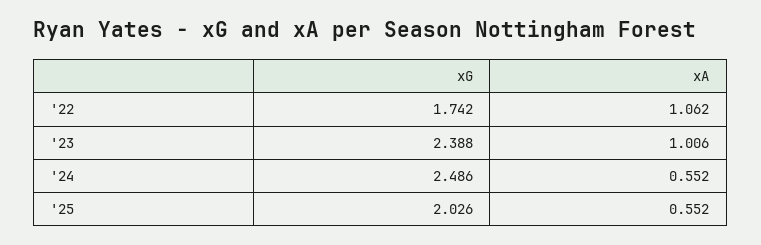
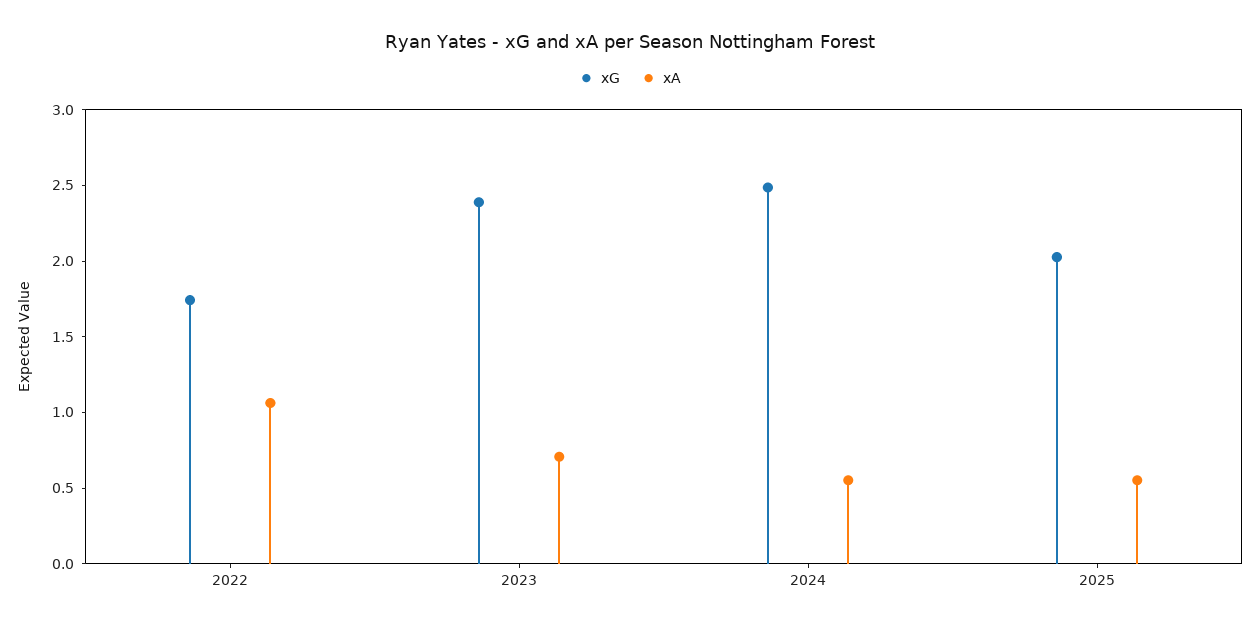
  {
    "xG": {
      "'22": 1.742,
      "'23": 2.388,
      "'24": 2.486,
      "'25": 2.026
    },
    "xA": {
      "'22": 1.062,
-     "'23": 1.006,
+     "'23": 0.7,
      "'24": 0.552,
      "'25": 0.552
    }
  }

